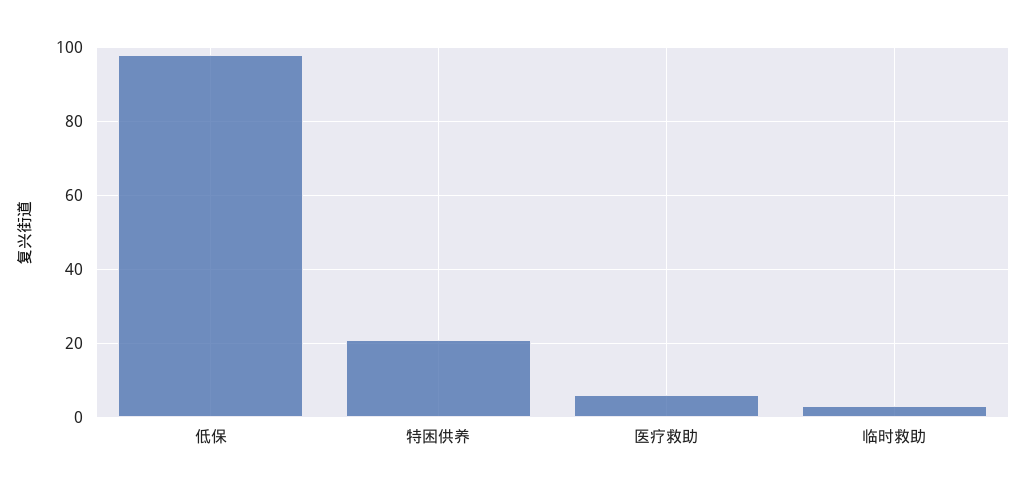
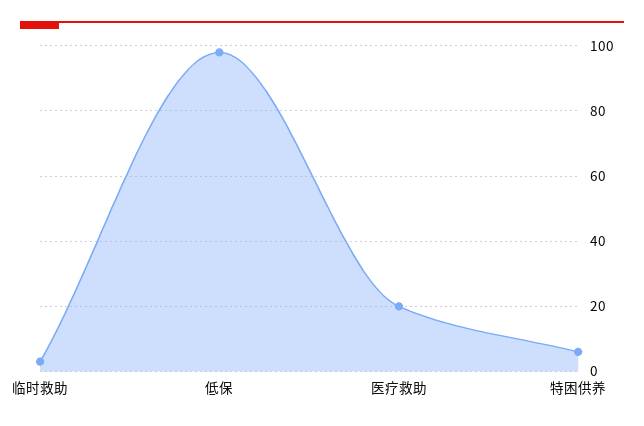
  {
    "低保": 100,
-   "特困供养": 20,
+   "特困供养": 5,
-   "医疗救助": 5,
+   "医疗救助": 20,
    "临时救助": 5
  }

